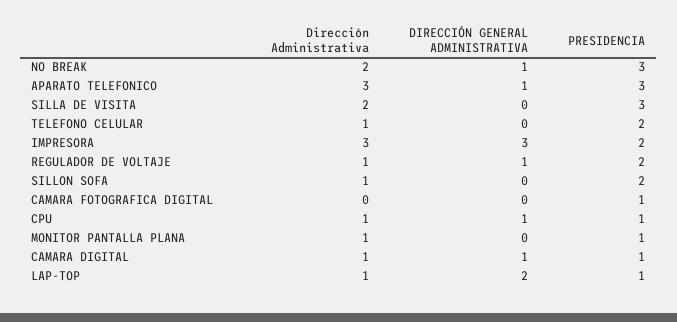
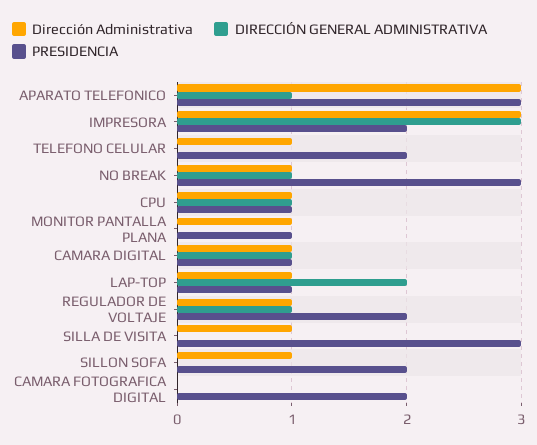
  {
    "Dirección Administrativa": {
-     "NO BREAK": 2,
+     "NO BREAK": 1,
      "APARATO TELEFONICO": 3,
-     "SILLA DE VISITA": 2,
+     "SILLA DE VISITA": 1,
      "TELEFONO CELULAR": 1,
      "IMPRESORA": 3,
      "REGULADOR DE VOLTAJE": 1,
      "SILLON SOFA": 1,
      "CAMARA FOTOGRAFICA DIGITAL": 0,
      "CPU": 1,
      "MONITOR PANTALLA PLANA": 1,
      "CAMARA DIGITAL": 1,
      "LAP-TOP": 1
    },
    "DIRECCIÓN GENERAL ADMINISTRATIVA": {
      "NO BREAK": 1,
      "APARATO TELEFONICO": 1,
      "SILLA DE VISITA": 0,
      "TELEFONO CELULAR": 0,
      "IMPRESORA": 3,
      "REGULADOR DE VOLTAJE": 1,
      "SILLON SOFA": 0,
      "CAMARA FOTOGRAFICA DIGITAL": 0,
      "CPU": 1,
      "MONITOR PANTALLA PLANA": 0,
      "CAMARA DIGITAL": 1,
      "LAP-TOP": 2
    },
    "PRESIDENCIA": {
      "NO BREAK": 3,
      "APARATO TELEFONICO": 3,
      "SILLA DE VISITA": 3,
      "TELEFONO CELULAR": 2,
      "IMPRESORA": 2,
      "REGULADOR DE VOLTAJE": 2,
      "SILLON SOFA": 2,
-     "CAMARA FOTOGRAFICA DIGITAL": 1,
+     "CAMARA FOTOGRAFICA DIGITAL": 2,
      "CPU": 1,
      "MONITOR PANTALLA PLANA": 1,
      "CAMARA DIGITAL": 1,
      "LAP-TOP": 1
    }
  }

